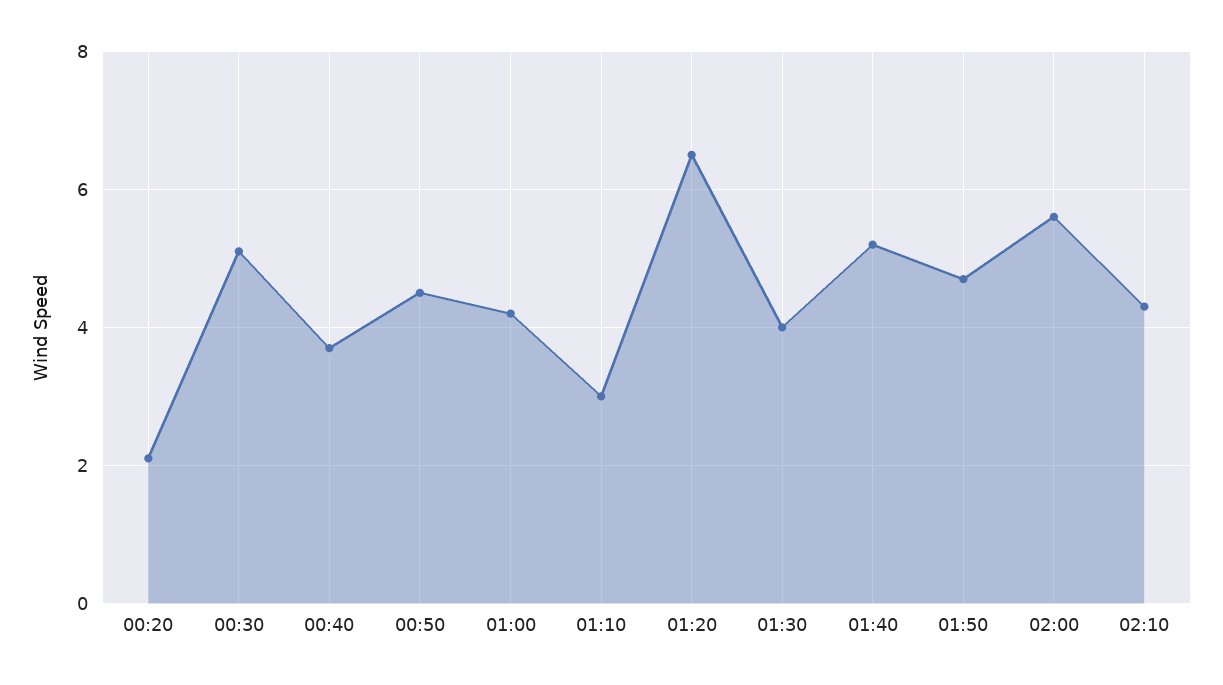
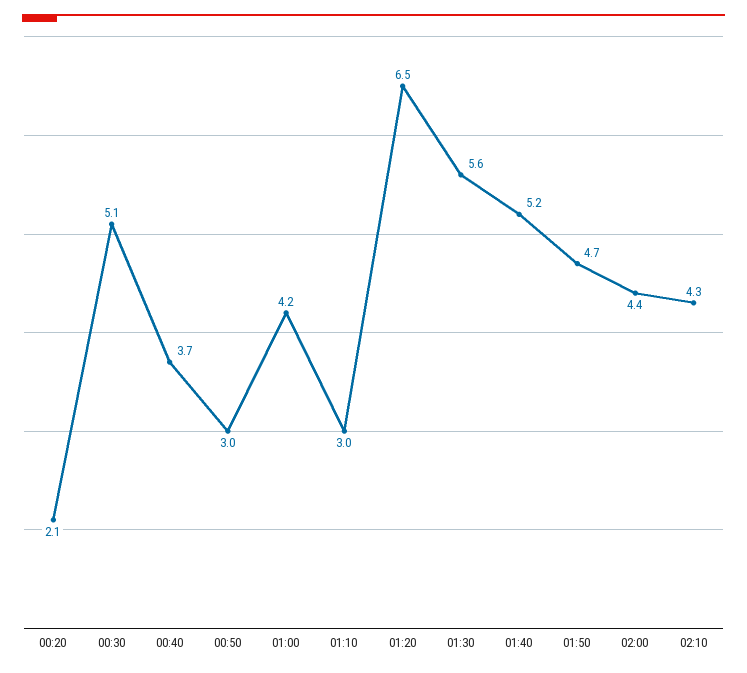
  {
    "00:20": 2.1,
    "00:30": 5.1,
    "00:40": 3.7,
-   "00:50": 4.5,
+   "00:50": 3,
    "01:00": 4.2,
    "01:10": 3,
    "01:20": 6.5,
-   "01:30": 4,
+   "01:30": 5.6,
    "01:40": 5.2,
    "01:50": 4.7,
-   "02:00": 5.5,
+   "02:00": 4.4,
    "02:10": 4.3
  }

